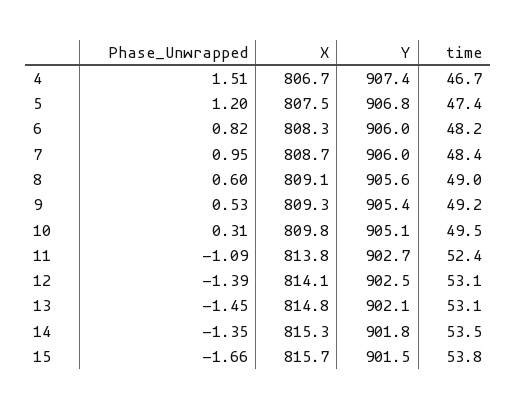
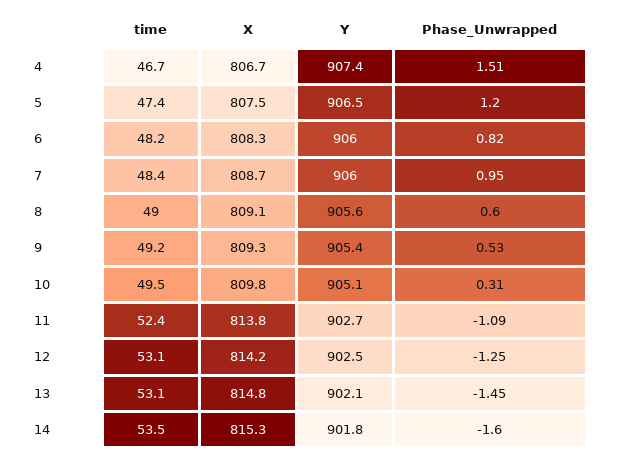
  {
    "Phase_Unwrapped": {
      "4": 1.51,
      "5": 1.2,
      "6": 0.82,
      "7": 0.95,
      "8": 0.6,
      "9": 0.53,
      "10": 0.31,
      "11": -1.09,
-     "12": -1.39,
+     "12": -1.25,
      "13": -1.45,
-     "14": -1.35,
+     "14": -1.6
-     "15": -1.66
    },
    "X": {
      "4": 806.7,
      "5": 807.5,
      "6": 808.3,
      "7": 808.7,
      "8": 809.1,
      "9": 809.3,
      "10": 809.8,
      "11": 813.8,
-     "12": 814.1,
+     "12": 814.2,
      "13": 814.8,
-     "14": 815.3,
+     "14": 815.3
-     "15": 815.7
    },
    "Y": {
      "4": 907.4,
-     "5": 906.8,
+     "5": 906.5,
      "6": 906,
      "7": 906,
      "8": 905.6,
      "9": 905.4,
      "10": 905.1,
      "11": 902.7,
      "12": 902.5,
      "13": 902.1,
-     "14": 901.8,
+     "14": 901.8
-     "15": 901.5
    },
    "time": {
      "4": 46.7,
      "5": 47.4,
      "6": 48.2,
      "7": 48.4,
      "8": 49,
      "9": 49.2,
      "10": 49.5,
      "11": 52.4,
      "12": 53.1,
      "13": 53.1,
-     "14": 53.5,
+     "14": 53.5
-     "15": 53.8
    }
  }

